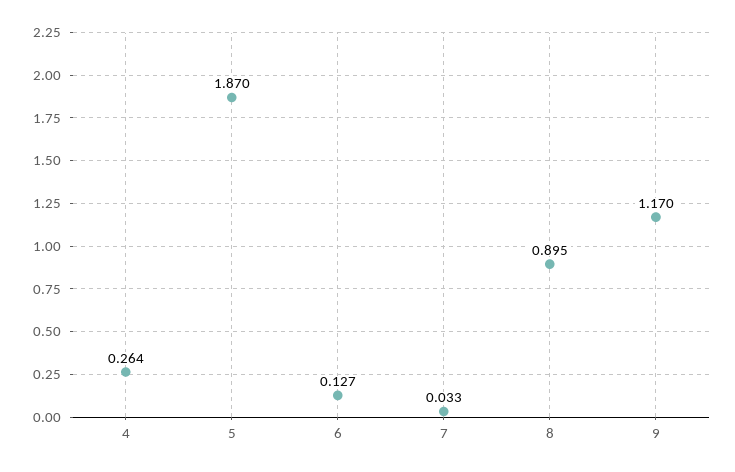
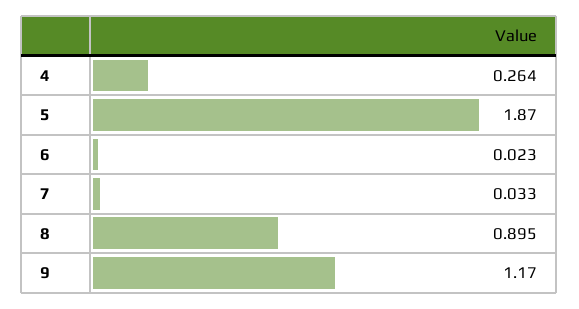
  {
    "4": 0.264,
    "5": 1.87,
-   "6": 0.127,
+   "6": 0.023,
    "7": 0.033,
    "8": 0.895,
    "9": 1.17
  }

